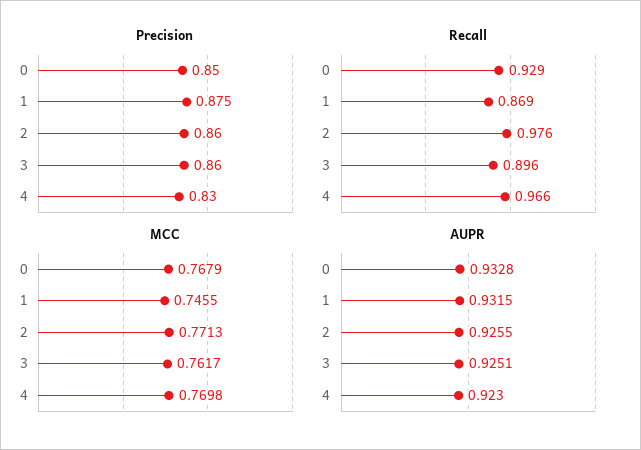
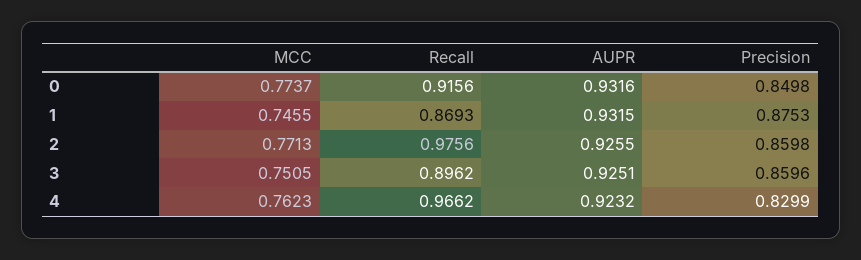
  {
    "Precision": {
      "0": 0.8498,
      "1": 0.8753,
      "2": 0.8598,
      "3": 0.8596,
      "4": 0.8299
    },
    "Recall": {
-     "0": 0.929,
+     "0": 0.9156,
      "1": 0.8693,
      "2": 0.9756,
      "3": 0.8962,
      "4": 0.9662
    },
    "MCC": {
-     "0": 0.7679,
+     "0": 0.7737,
      "1": 0.7455,
      "2": 0.7713,
-     "3": 0.7617,
+     "3": 0.7505,
-     "4": 0.7698
+     "4": 0.7623
    },
    "AUPR": {
-     "0": 0.9328,
+     "0": 0.9316,
      "1": 0.9315,
      "2": 0.9255,
      "3": 0.9251,
-     "4": 0.923
+     "4": 0.9232
    }
  }

